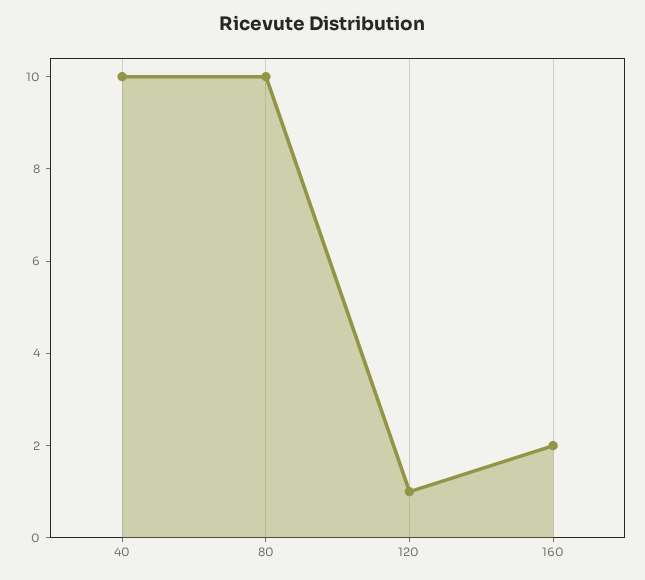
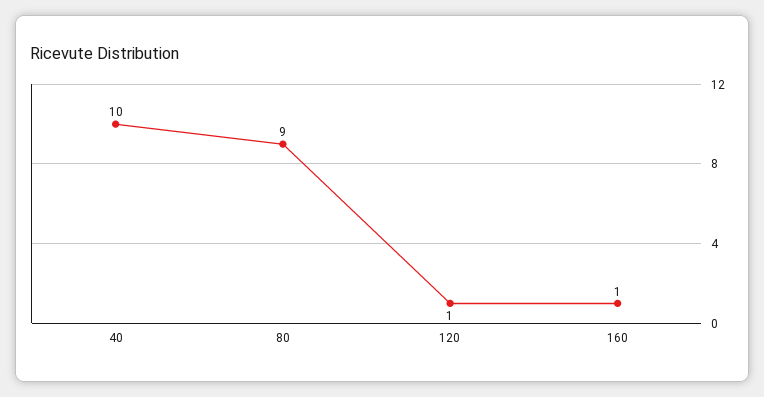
  {
    "40": 10,
-   "80": 10,
+   "80": 9,
    "120": 1,
-   "160": 2
+   "160": 1
  }

